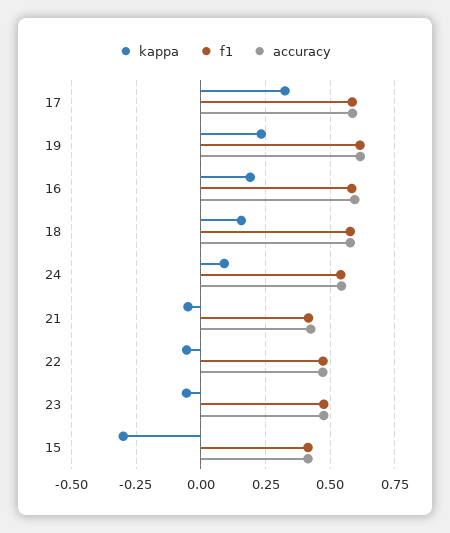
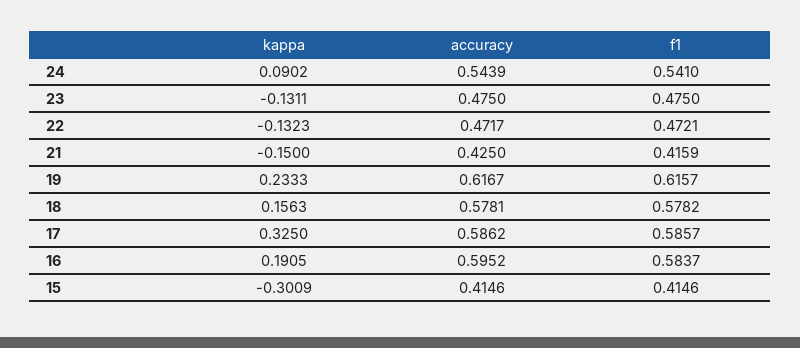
  {
    "kappa": {
      "17": 0.325,
      "19": 0.2333,
      "16": 0.1905,
      "18": 0.1563,
      "24": 0.0902,
-     "21": -0.05,
+     "21": -0.15,
-     "22": -0.05,
+     "22": -0.1323,
-     "23": -0.05,
+     "23": -0.1311,
      "15": -0.3009
    },
    "f1": {
      "17": 0.5857,
      "19": 0.6157,
      "16": 0.5837,
      "18": 0.5782,
      "24": 0.541,
      "21": 0.4159,
      "22": 0.4721,
      "23": 0.475,
      "15": 0.4146
    },
    "accuracy": {
      "17": 0.5862,
      "19": 0.6167,
      "16": 0.5952,
      "18": 0.5781,
      "24": 0.5439,
      "21": 0.425,
      "22": 0.4717,
      "23": 0.475,
      "15": 0.4146
    }
  }

